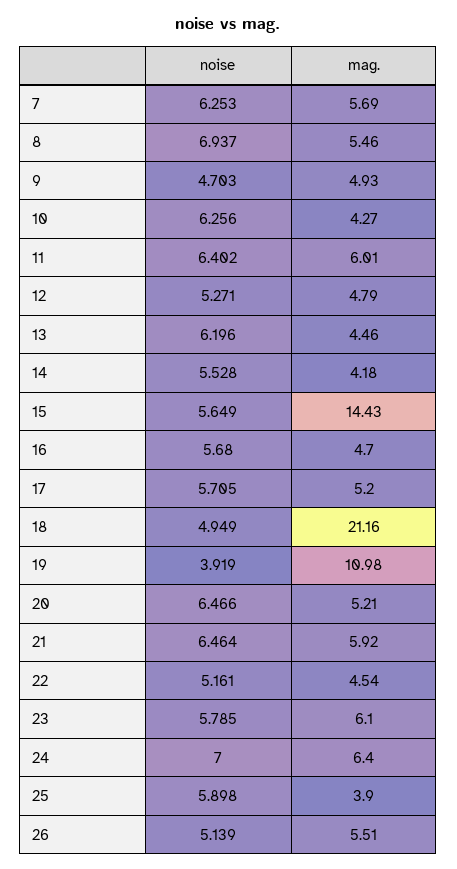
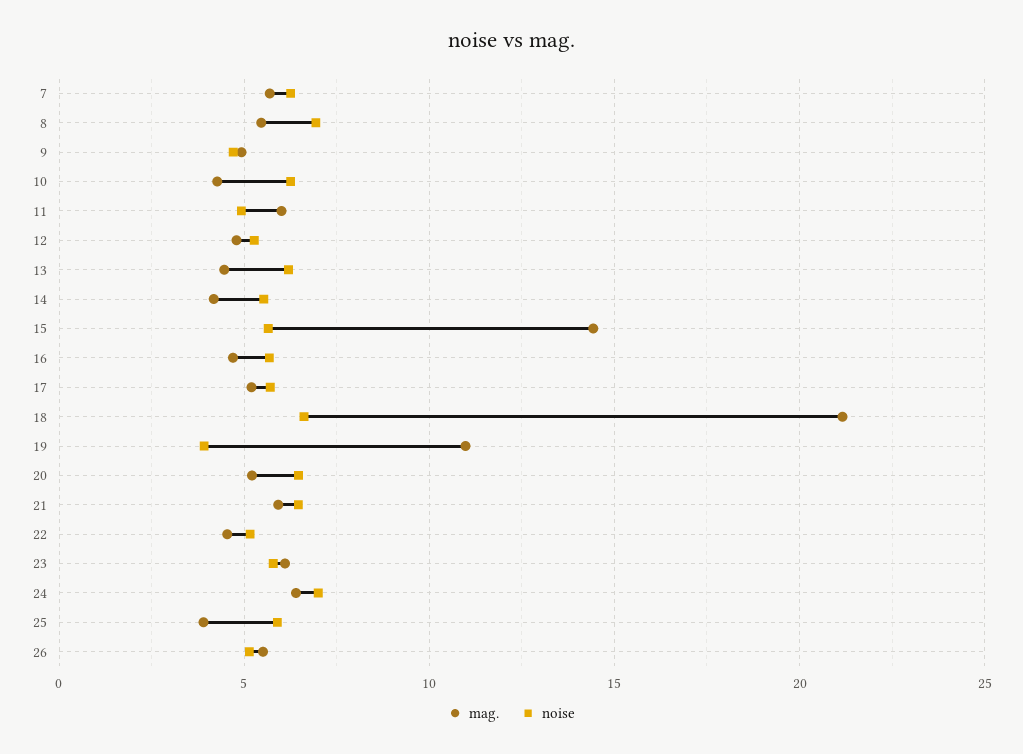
  {
    "noise": {
      "7": 6.253,
      "8": 6.937,
      "9": 4.703,
      "10": 6.256,
-     "11": 6.402,
+     "11": 5,
      "12": 5.271,
      "13": 6.196,
      "14": 5.528,
      "15": 5.649,
      "16": 5.68,
      "17": 5.705,
-     "18": 4.949,
+     "18": 6.5,
      "19": 3.919,
      "20": 6.466,
      "21": 6.464,
      "22": 5.161,
      "23": 5.785,
      "24": 7,
      "25": 5.898,
      "26": 5.139
    },
    "mag.": {
      "7": 5.69,
      "8": 5.46,
      "9": 4.93,
      "10": 4.27,
      "11": 6.01,
      "12": 4.79,
      "13": 4.46,
      "14": 4.18,
      "15": 14.43,
      "16": 4.7,
      "17": 5.2,
      "18": 21.16,
      "19": 10.98,
      "20": 5.21,
      "21": 5.92,
      "22": 4.54,
      "23": 6.1,
      "24": 6.4,
      "25": 3.9,
      "26": 5.51
    }
  }

